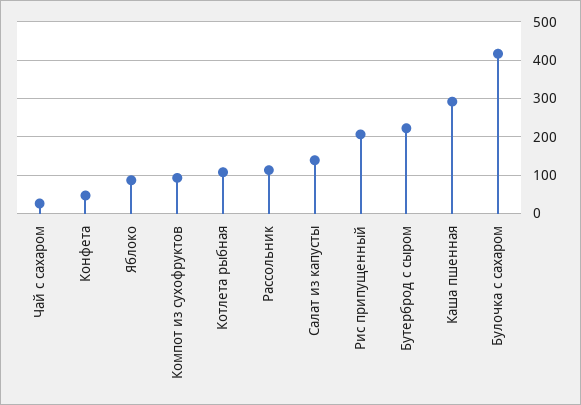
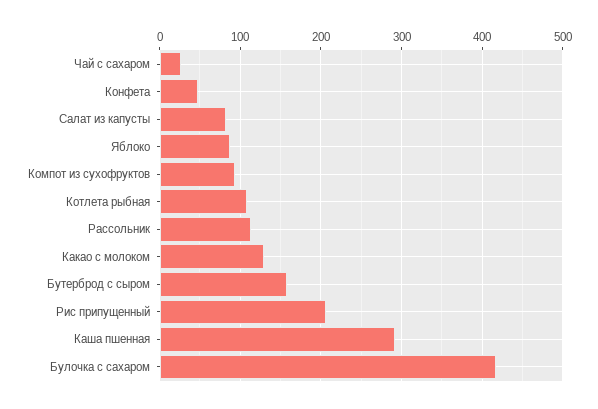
  {
    "Чай с сахаром": 30,
    "Конфета": 50,
    "Яблоко": 90,
    "Компот из сухофруктов": 90,
    "Котлета рыбная": 110,
    "Рассольник": 110,
-   "Салат из капусты": 140,
+   "Салат из капусты": 80,
    "Рис припущенный": 210,
-   "Бутерброд с сыром": 220,
+   "Бутерброд с сыром": 160,
    "Каша пшенная": 290,
-   "Булочка с сахаром": 420
+   "Булочка с сахаром": 420,
+   "Какао с молоком": 130
  }

